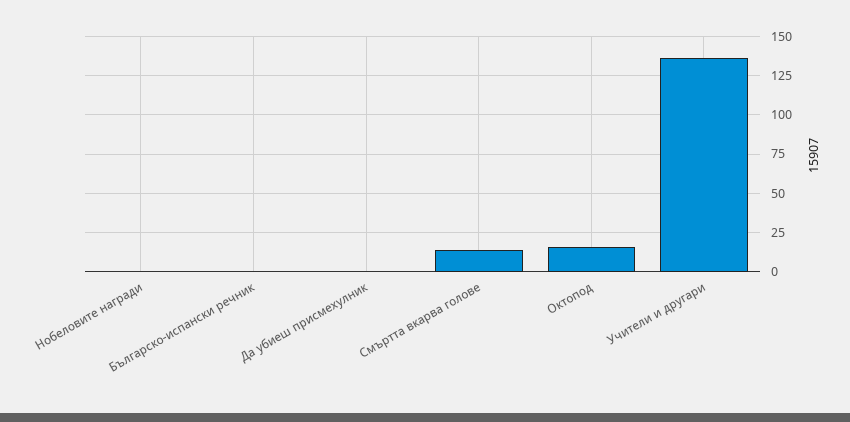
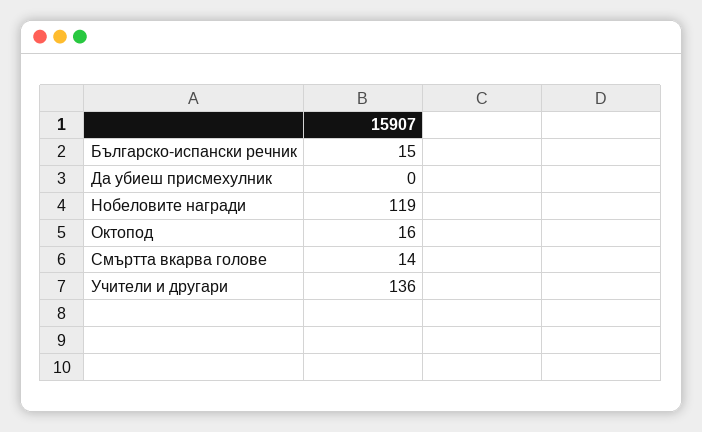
  {
-   "Нобеловите награди": 0,
+   "Нобеловите награди": 119,
-   "Българско-испански речник": 0,
+   "Българско-испански речник": 15,
    "Да убиеш присмехулник": 0,
    "Смъртта вкарва голове": 14,
    "Октопод": 16,
    "Учители и другари": 136
  }

